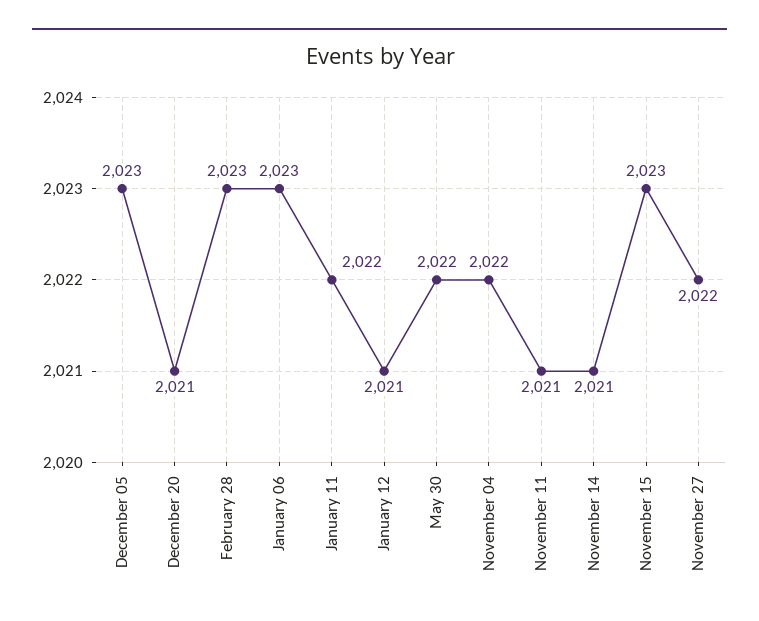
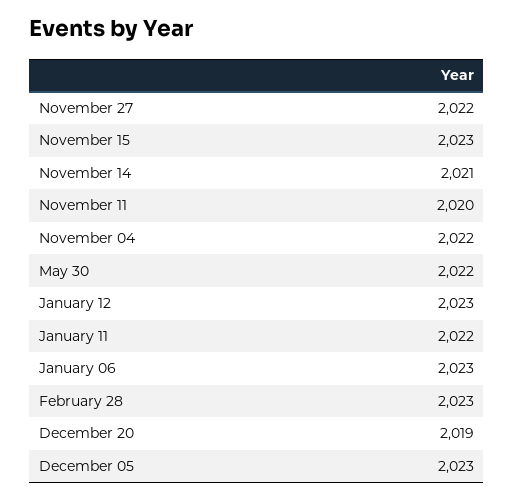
  {
    "December 05": 2023,
-   "December 20": 2021,
+   "December 20": 2019,
    "February 28": 2023,
    "January 06": 2023,
    "January 11": 2022,
-   "January 12": 2021,
+   "January 12": 2023,
    "May 30": 2022,
    "November 04": 2022,
-   "November 11": 2021,
+   "November 11": 2020,
    "November 14": 2021,
    "November 15": 2023,
    "November 27": 2022
  }

